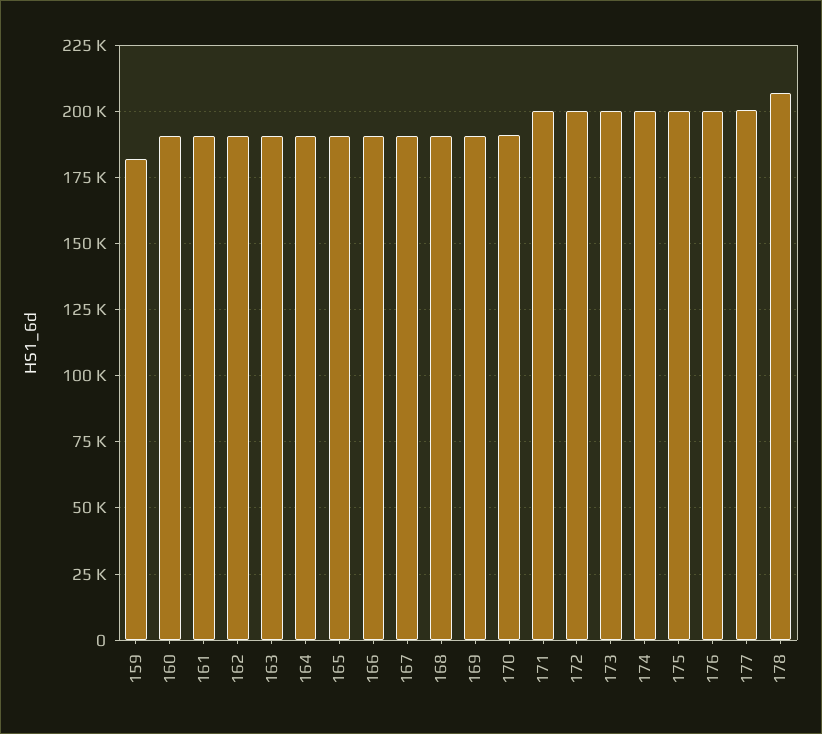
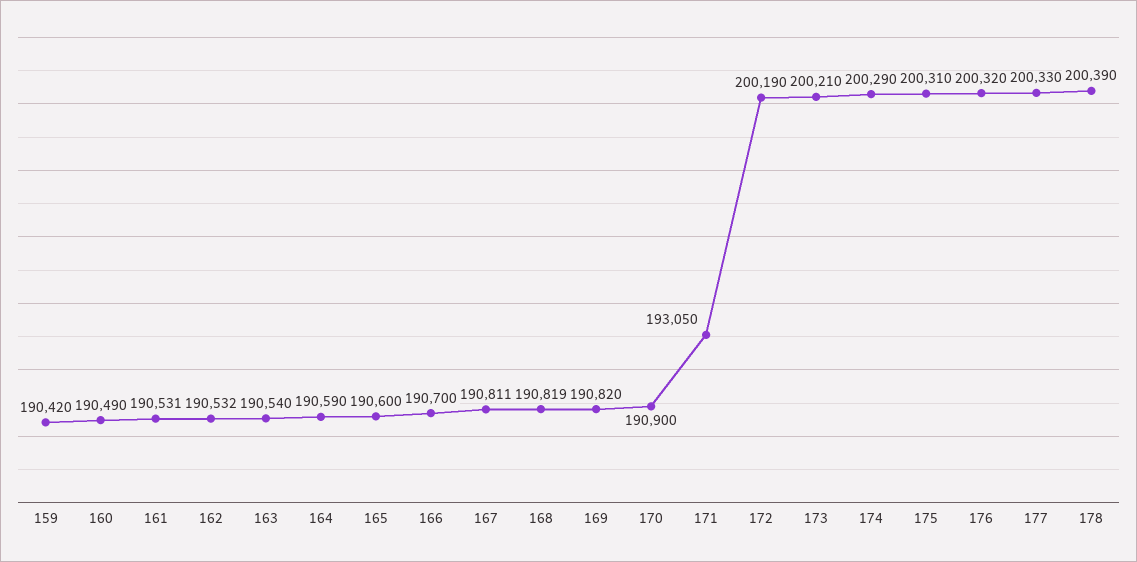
  {
-   "159": 182500,
+   "159": 190420,
    "160": 190490,
    "161": 190531,
    "162": 190532,
    "163": 190540,
    "164": 190590,
    "165": 190600,
    "166": 190700,
    "167": 190811,
    "168": 190819,
    "169": 190820,
    "170": 190900,
-   "171": 200000,
+   "171": 193050,
    "172": 200190,
    "173": 200210,
    "174": 200290,
    "175": 200310,
    "176": 200320,
    "177": 200330,
-   "178": 207500
+   "178": 200390
  }

